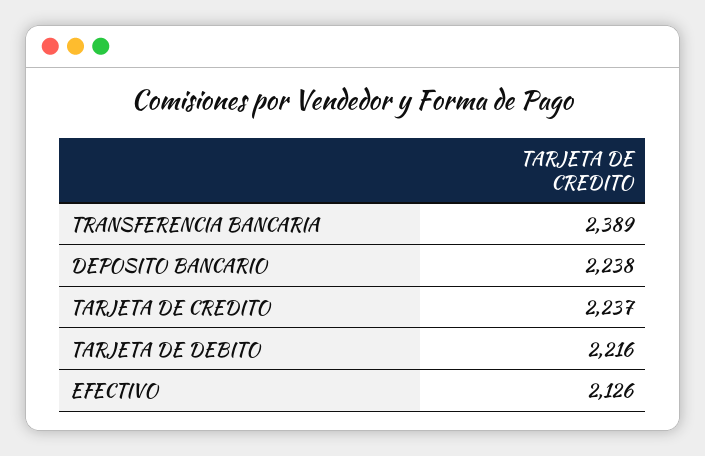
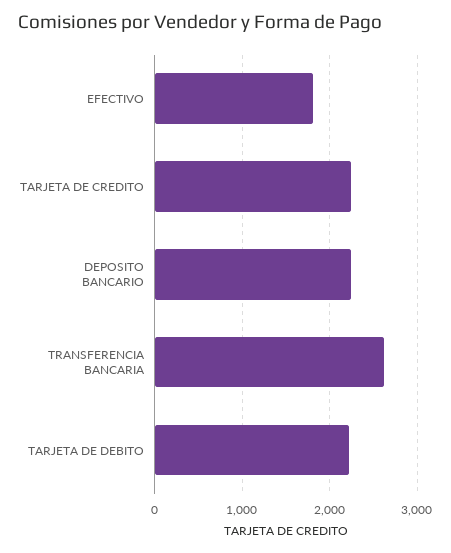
  {
-   "TRANSFERENCIA BANCARIA": 2389,
+   "TRANSFERENCIA BANCARIA": 2600,
    "DEPOSITO BANCARIO": 2238,
    "TARJETA DE CREDITO": 2237,
    "TARJETA DE DEBITO": 2216,
-   "EFECTIVO": 2126
+   "EFECTIVO": 1800
  }

